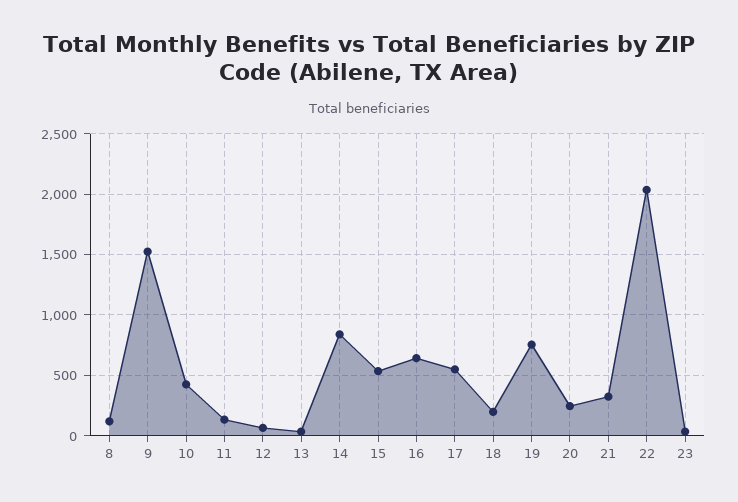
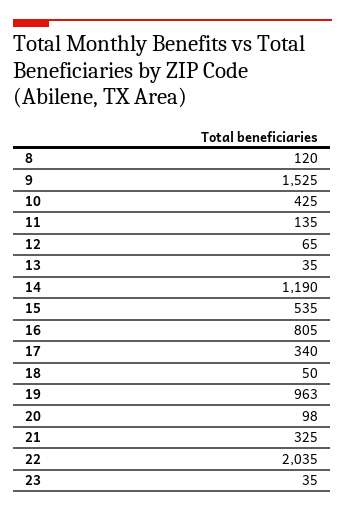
  {
    "8": 120,
    "9": 1525,
    "10": 425,
    "11": 135,
    "12": 65,
    "13": 35,
-   "14": 850,
+   "14": 1190,
    "15": 535,
-   "16": 650,
+   "16": 805,
-   "17": 550,
+   "17": 340,
-   "18": 200,
+   "18": 50,
-   "19": 750,
+   "19": 963,
-   "20": 250,
+   "20": 98,
    "21": 325,
    "22": 2035,
    "23": 35
  }

